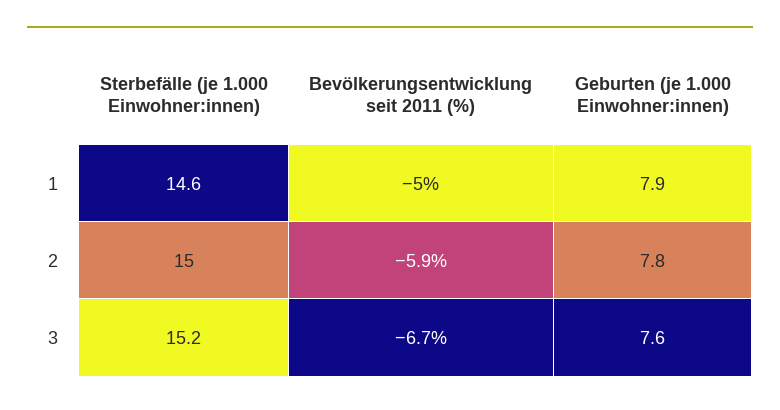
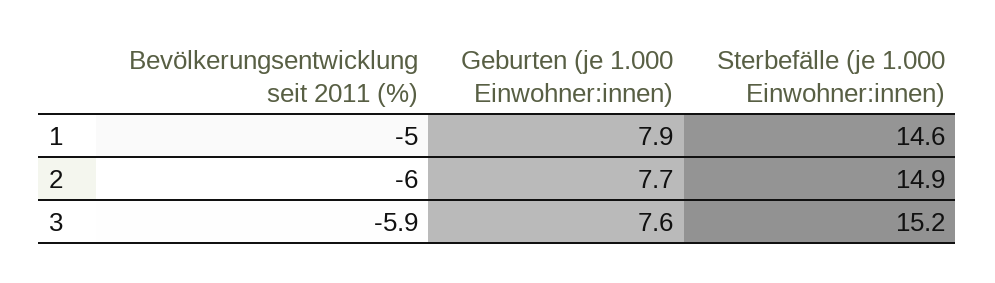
  {
    "Sterbefälle (je 1.000 Einwohner:innen)": {
      "1": 14.6,
-     "2": 15,
+     "2": 14.9,
      "3": 15.2
    },
    "Bevölkerungsentwicklung seit 2011 (%)": {
      "1": -5,
-     "2": -5.9,
+     "2": -6,
-     "3": -6.7
+     "3": -5.9
    },
    "Geburten (je 1.000 Einwohner:innen)": {
      "1": 7.9,
-     "2": 7.8,
+     "2": 7.7,
      "3": 7.6
    }
  }

